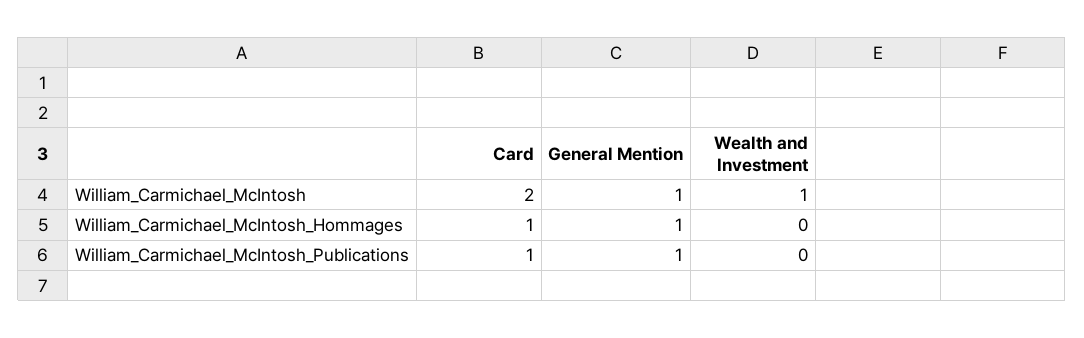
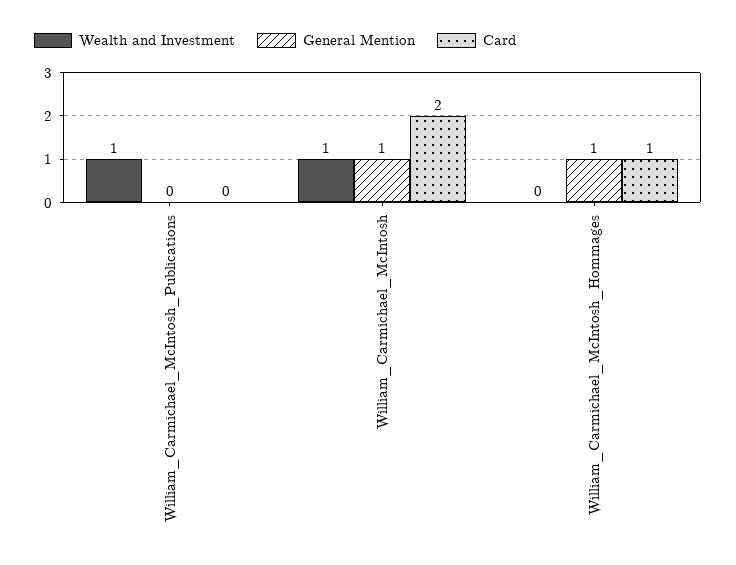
  {
    "Card": {
      "William_Carmichael_McIntosh": 2,
      "William_Carmichael_McIntosh_Hommages": 1,
-     "William_Carmichael_McIntosh_Publications": 1
+     "William_Carmichael_McIntosh_Publications": 0
    },
    "General Mention": {
      "William_Carmichael_McIntosh": 1,
      "William_Carmichael_McIntosh_Hommages": 1,
-     "William_Carmichael_McIntosh_Publications": 1
+     "William_Carmichael_McIntosh_Publications": 0
    },
    "Wealth and Investment": {
      "William_Carmichael_McIntosh": 1,
      "William_Carmichael_McIntosh_Hommages": 0,
-     "William_Carmichael_McIntosh_Publications": 0
+     "William_Carmichael_McIntosh_Publications": 1
    }
  }

